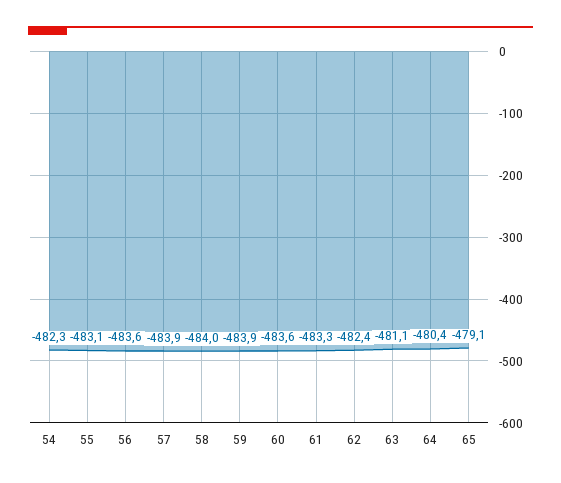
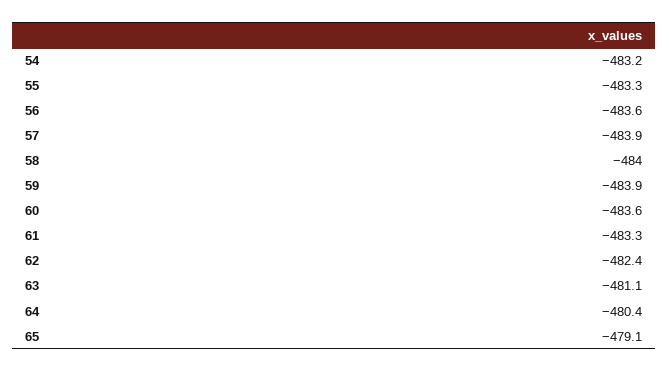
  {
-   "54": -482.3,
+   "54": -483.2,
-   "55": -483.1,
+   "55": -483.3,
    "56": -483.6,
    "57": -483.9,
    "58": -484,
    "59": -483.9,
    "60": -483.6,
    "61": -483.3,
    "62": -482.4,
    "63": -481.1,
    "64": -480.4,
    "65": -479.1
  }

